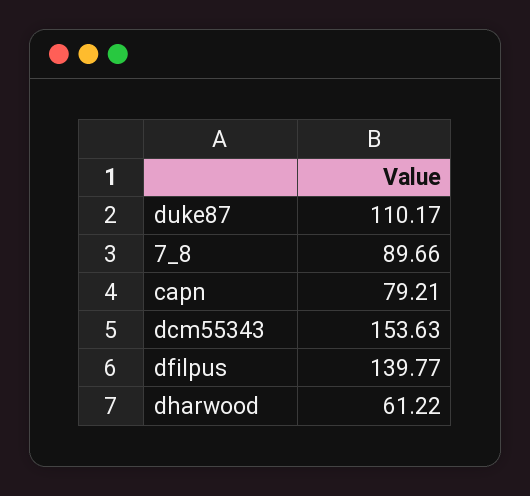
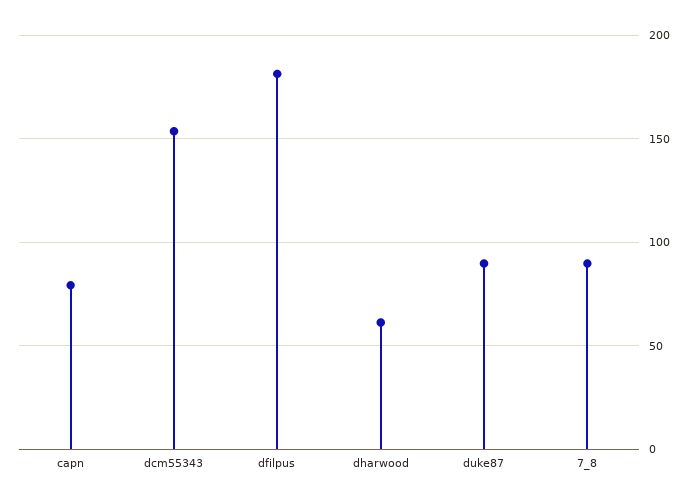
  {
-   "duke87": 110.17,
+   "duke87": 90,
    "7_8": 89.66,
    "capn": 79.21,
    "dcm55343": 153.63,
-   "dfilpus": 139.77,
+   "dfilpus": 180,
    "dharwood": 61.22
  }

